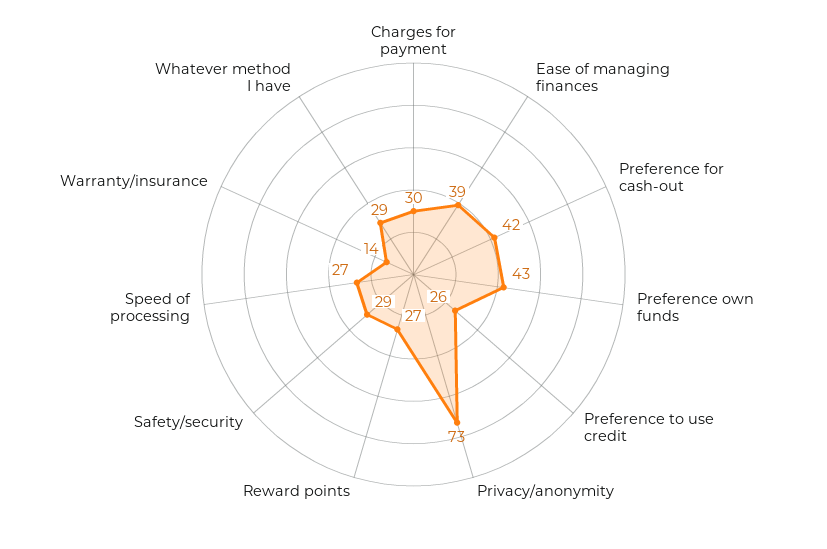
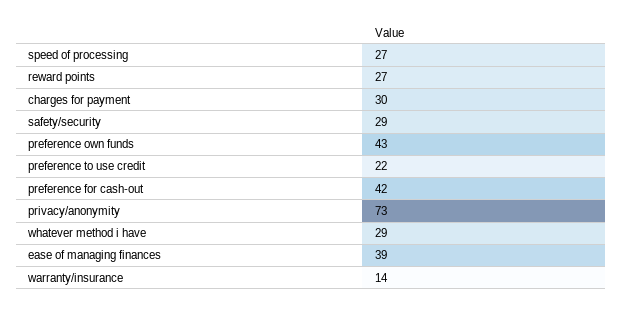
  {
    "Charges for payment": 30,
    "Ease of managing finances": 39,
    "Preference for cash-out": 42,
    "Preference own funds": 43,
-   "Preference to use credit": 26,
+   "Preference to use credit": 22,
    "Privacy/anonymity": 73,
    "Reward points": 27,
    "Safety/security": 29,
    "Speed of processing": 27,
    "Warranty/insurance": 14,
    "Whatever method I have": 29
  }

